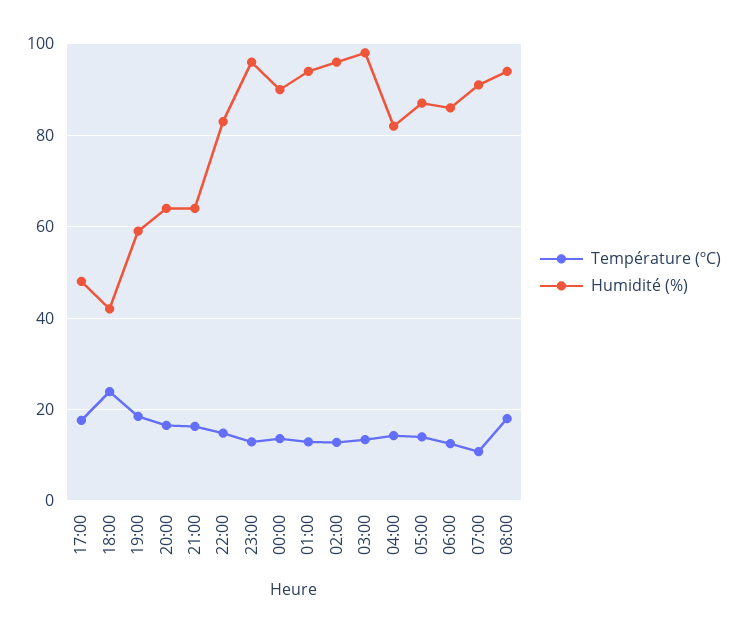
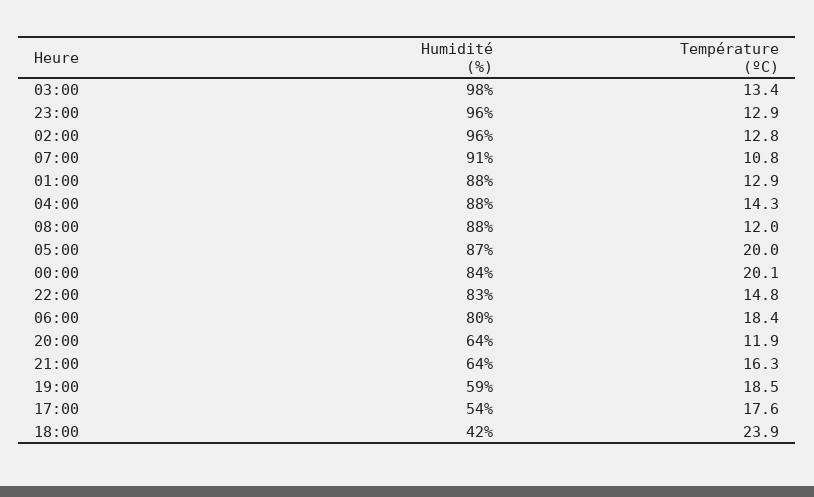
  {
    "Température (ºC)": {
      "17:00": 17.6,
      "18:00": 23.9,
      "19:00": 18.5,
-     "20:00": 16,
+     "20:00": 11.9,
      "21:00": 16.3,
      "22:00": 14.8,
      "23:00": 12.9,
-     "00:00": 14,
+     "00:00": 20.1,
      "01:00": 12.9,
      "02:00": 12.8,
      "03:00": 13.4,
      "04:00": 14.3,
-     "05:00": 14,
+     "05:00": 20,
-     "06:00": 12,
+     "06:00": 18.4,
      "07:00": 10.8,
-     "08:00": 18
+     "08:00": 12
    },
    "Humidité (%)": {
-     "17:00": 48,
+     "17:00": 54,
      "18:00": 42,
      "19:00": 59,
      "20:00": 64,
      "21:00": 64,
      "22:00": 83,
      "23:00": 96,
-     "00:00": 90,
+     "00:00": 84,
-     "01:00": 94,
+     "01:00": 88,
      "02:00": 96,
      "03:00": 98,
-     "04:00": 82,
+     "04:00": 88,
      "05:00": 87,
-     "06:00": 86,
+     "06:00": 80,
      "07:00": 91,
-     "08:00": 94
+     "08:00": 88
    }
  }

